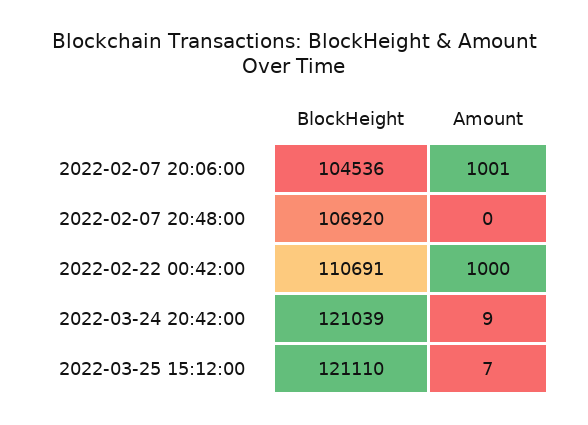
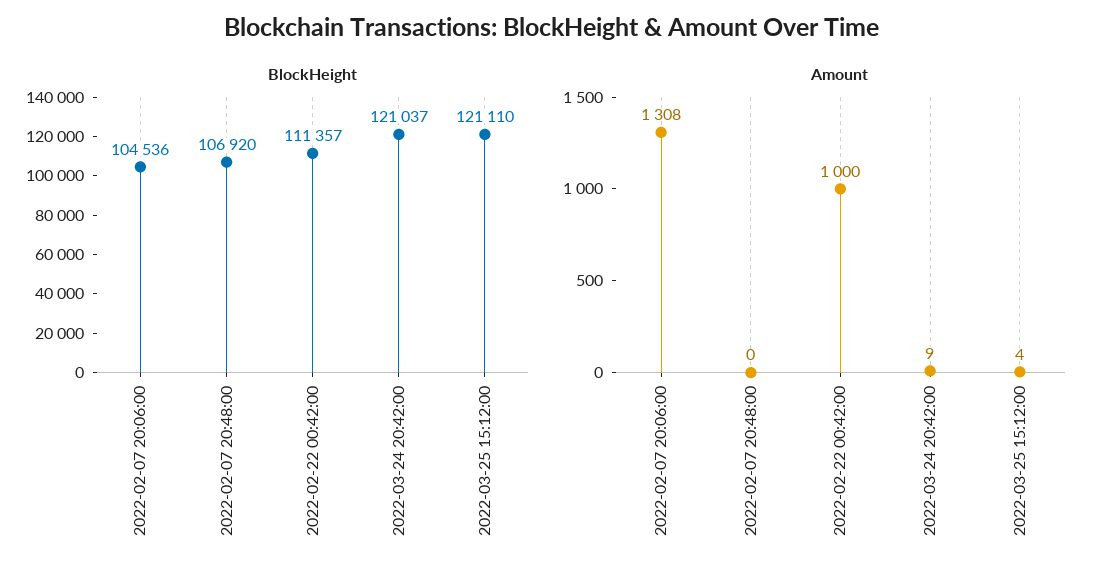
  {
    "BlockHeight": {
      "2022-02-07 20:06:00": 104536,
      "2022-02-07 20:48:00": 106920,
-     "2022-02-22 00:42:00": 110691,
+     "2022-02-22 00:42:00": 111357,
-     "2022-03-24 20:42:00": 121039,
+     "2022-03-24 20:42:00": 121037,
      "2022-03-25 15:12:00": 121110
    },
    "Amount": {
-     "2022-02-07 20:06:00": 1001,
+     "2022-02-07 20:06:00": 1308,
      "2022-02-07 20:48:00": 0,
      "2022-02-22 00:42:00": 1000,
      "2022-03-24 20:42:00": 9,
-     "2022-03-25 15:12:00": 7
+     "2022-03-25 15:12:00": 4
    }
  }

